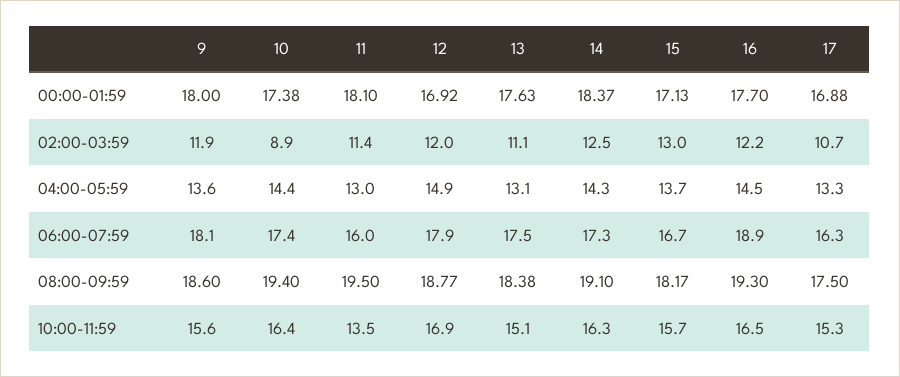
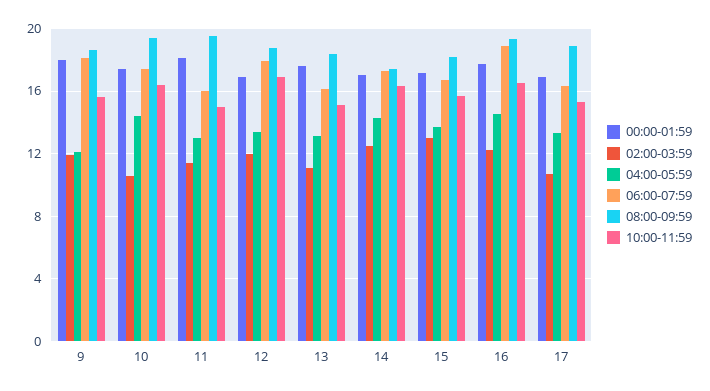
  {
    "00:00-01:59": {
      "9": 18,
      "10": 17.38,
      "11": 18.1,
      "12": 16.92,
      "13": 17.63,
-     "14": 18.37,
+     "14": 17,
      "15": 17.13,
      "16": 17.7,
      "17": 16.88
    },
    "02:00-03:59": {
      "9": 11.9,
-     "10": 8.9,
+     "10": 10.5,
      "11": 11.4,
      "12": 12,
      "13": 11.1,
      "14": 12.5,
      "15": 13,
      "16": 12.2,
      "17": 10.7
    },
    "04:00-05:59": {
-     "9": 13.6,
+     "9": 12,
      "10": 14.4,
      "11": 13,
-     "12": 14.9,
+     "12": 13.5,
      "13": 13.1,
      "14": 14.3,
      "15": 13.7,
      "16": 14.5,
      "17": 13.3
    },
    "06:00-07:59": {
      "9": 18.1,
      "10": 17.4,
      "11": 16,
      "12": 17.9,
-     "13": 17.5,
+     "13": 16,
      "14": 17.3,
      "15": 16.7,
      "16": 18.9,
      "17": 16.3
    },
    "08:00-09:59": {
      "9": 18.6,
      "10": 19.4,
      "11": 19.5,
      "12": 18.77,
      "13": 18.38,
-     "14": 19.1,
+     "14": 17.5,
      "15": 18.17,
      "16": 19.3,
-     "17": 17.5
+     "17": 19
    },
    "10:00-11:59": {
      "9": 15.6,
      "10": 16.4,
-     "11": 13.5,
+     "11": 15,
      "12": 16.9,
      "13": 15.1,
      "14": 16.3,
      "15": 15.7,
      "16": 16.5,
      "17": 15.3
    }
  }

